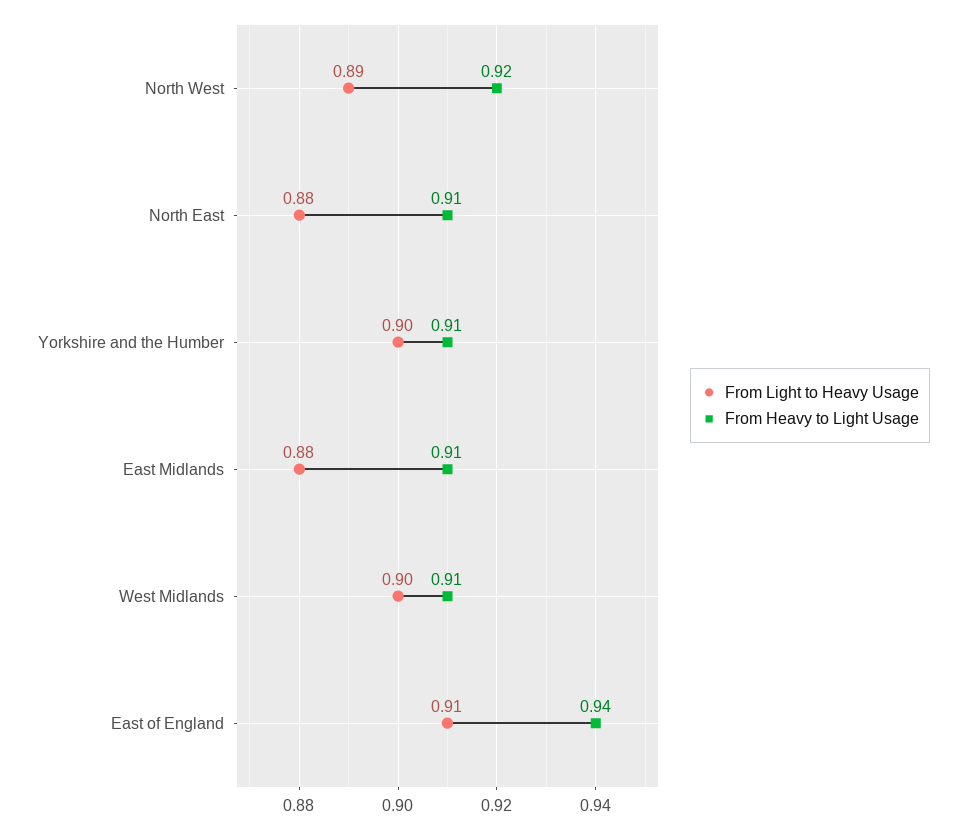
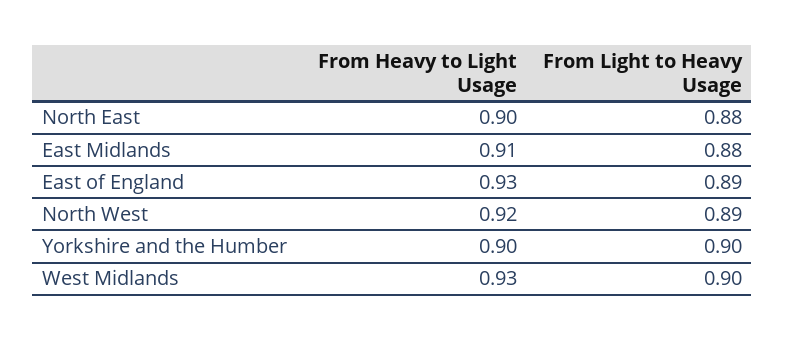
  {
    "From Light to Heavy Usage": {
      "North West": 0.89,
      "North East": 0.88,
      "Yorkshire and the Humber": 0.9,
      "East Midlands": 0.88,
      "West Midlands": 0.9,
-     "East of England": 0.91
+     "East of England": 0.89
    },
    "From Heavy to Light Usage": {
      "North West": 0.92,
-     "North East": 0.91,
+     "North East": 0.9,
-     "Yorkshire and the Humber": 0.91,
+     "Yorkshire and the Humber": 0.9,
      "East Midlands": 0.91,
-     "West Midlands": 0.91,
+     "West Midlands": 0.93,
-     "East of England": 0.94
+     "East of England": 0.93
    }
  }

